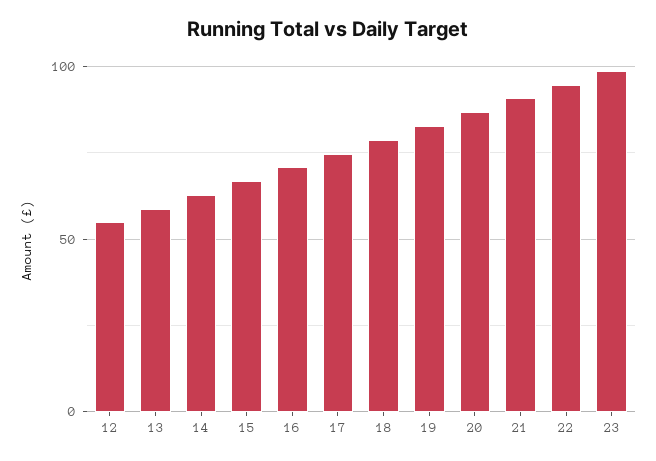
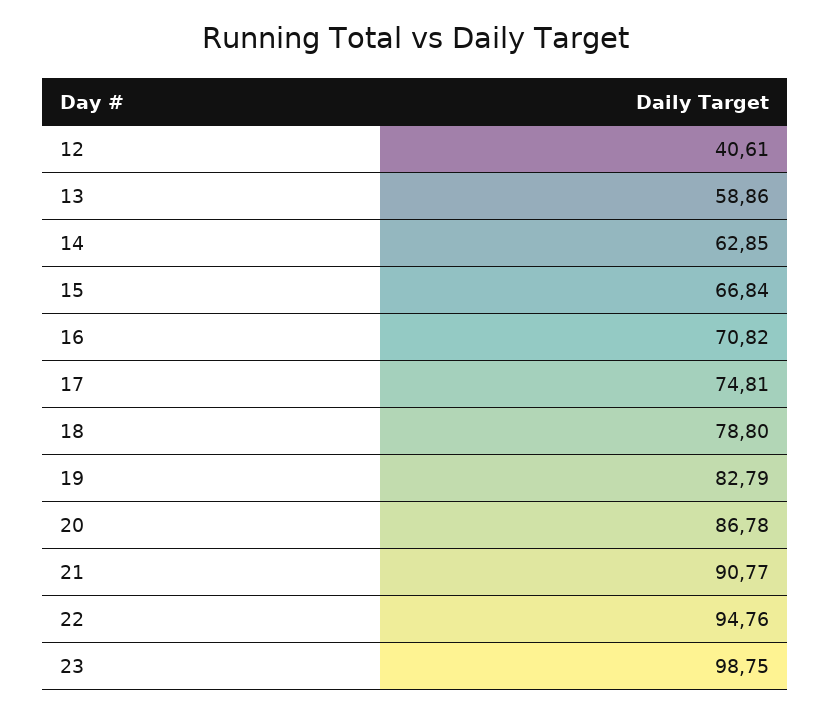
  {
-   "12": 55,
+   "12": 40.61,
    "13": 58.86,
    "14": 62.85,
    "15": 66.84,
    "16": 70.82,
    "17": 74.81,
    "18": 78.8,
    "19": 82.79,
    "20": 86.78,
    "21": 90.77,
    "22": 94.76,
    "23": 98.75
  }

